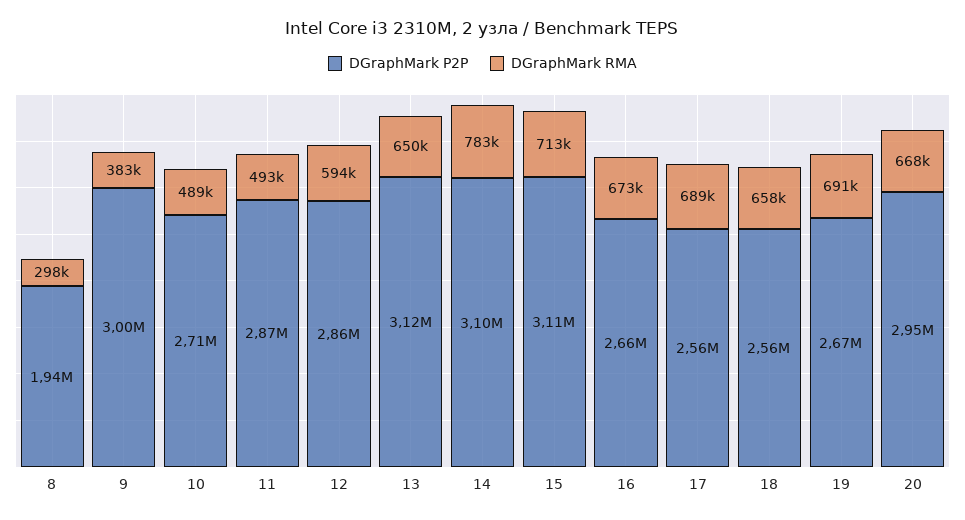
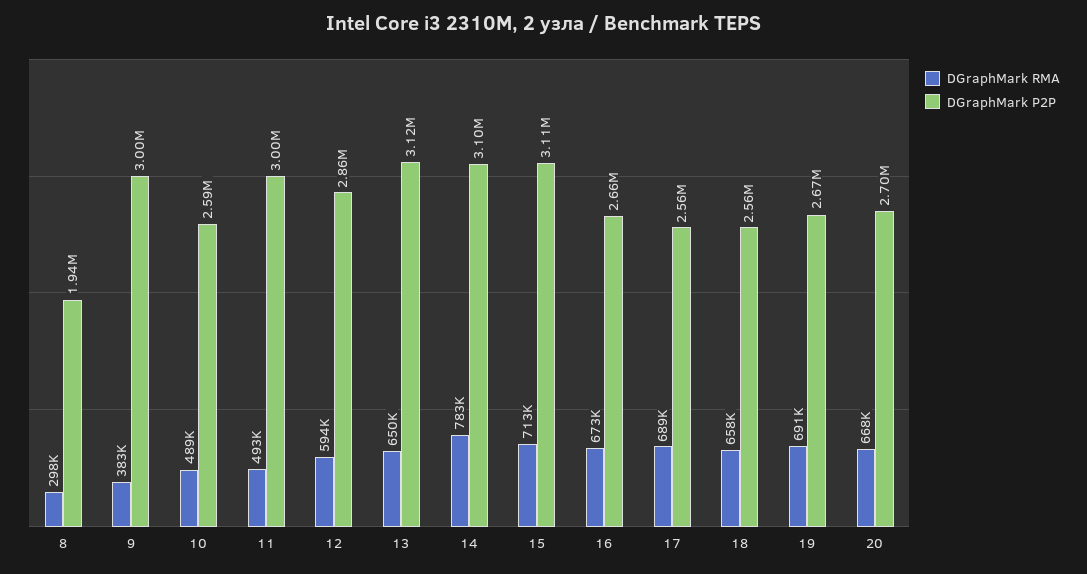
  {
    "DGraphMark P2P": {
      "8": 1940000,
      "9": 3000000,
-     "10": 2710000,
+     "10": 2590000,
-     "11": 2870000,
+     "11": 3000000,
      "12": 2860000,
      "13": 3120000,
      "14": 3100000,
      "15": 3110000,
      "16": 2660000,
      "17": 2560000,
      "18": 2560000,
      "19": 2670000,
-     "20": 2950000
+     "20": 2700000
    },
    "DGraphMark RMA": {
      "8": 298000,
      "9": 383000,
      "10": 489000,
      "11": 493000,
      "12": 594000,
      "13": 650000,
      "14": 783000,
      "15": 713000,
      "16": 673000,
      "17": 689000,
      "18": 658000,
      "19": 691000,
      "20": 668000
    }
  }

